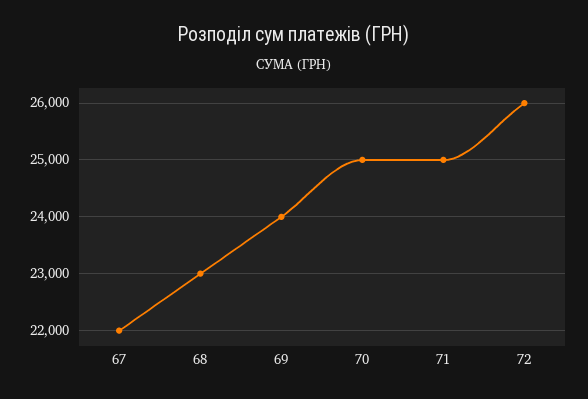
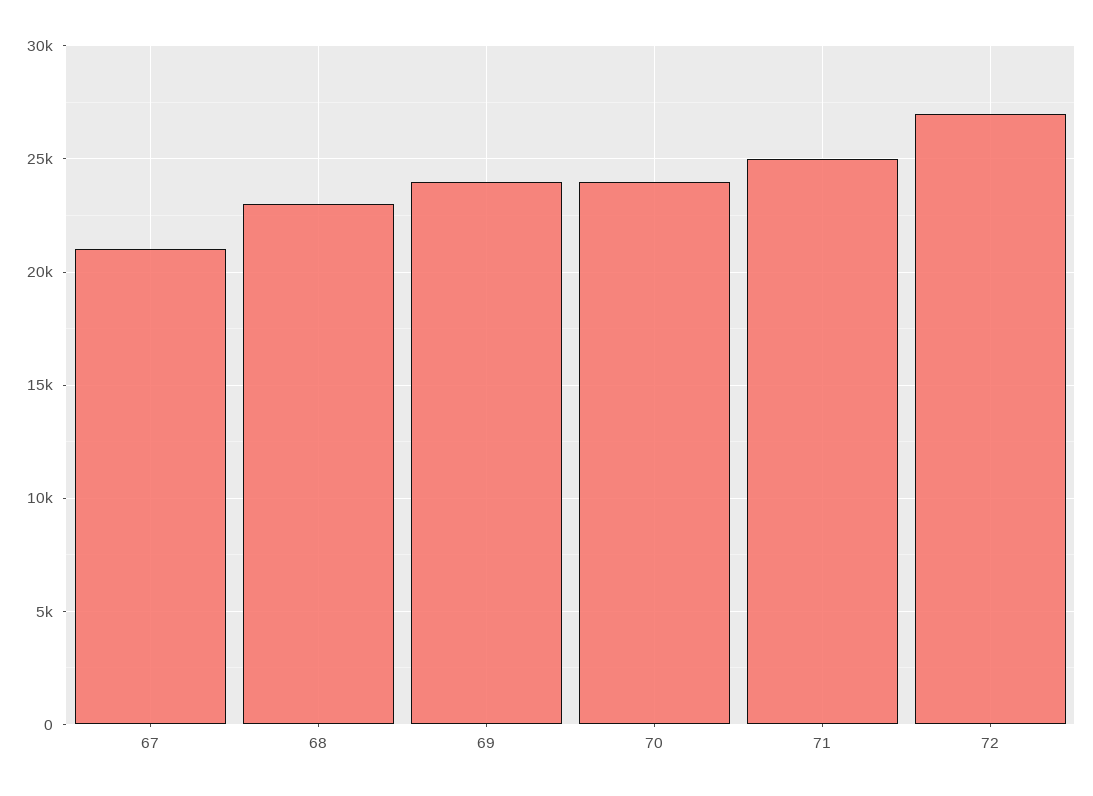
  {
-   "67": 22000,
+   "67": 21000,
    "68": 23000,
    "69": 24000,
-   "70": 25000,
+   "70": 24000,
    "71": 25000,
-   "72": 26000
+   "72": 27000
  }

